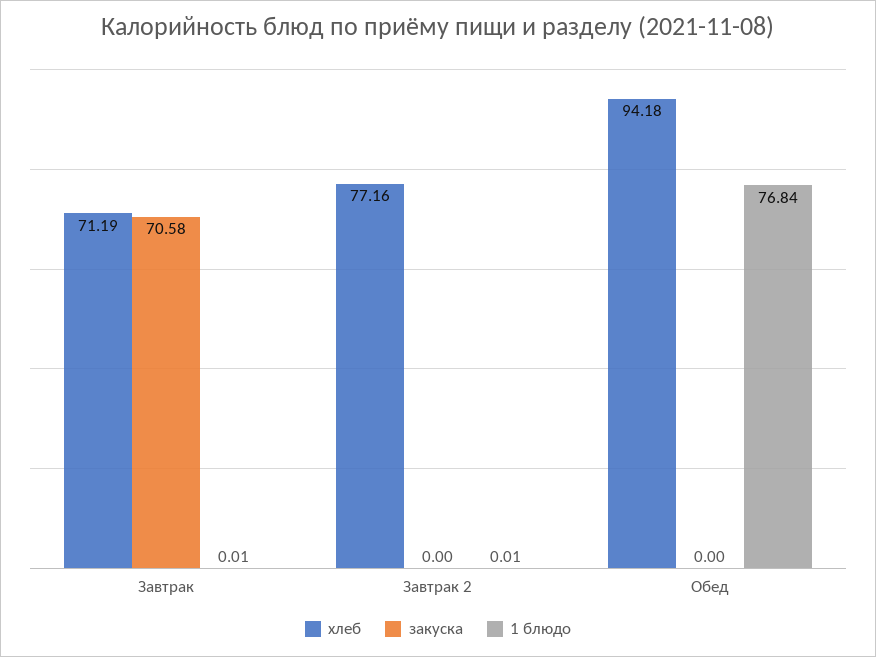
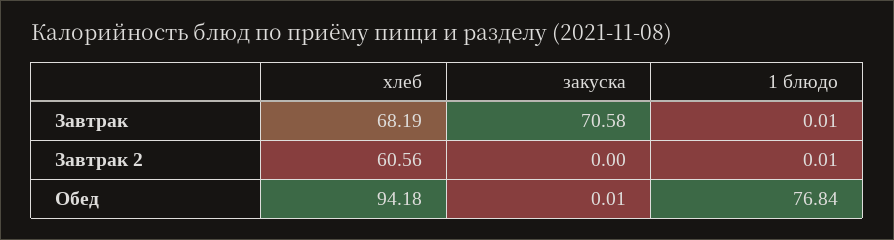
  {
    "хлеб": {
-     "Завтрак": 71.19,
+     "Завтрак": 68.19,
-     "Завтрак 2": 77.16,
+     "Завтрак 2": 60.56,
      "Обед": 94.18
    },
    "закуска": {
      "Завтрак": 70.58,
      "Завтрак 2": 0,
-     "Обед": 0
+     "Обед": 0.01
    },
    "1 блюдо": {
      "Завтрак": 0.01,
      "Завтрак 2": 0.01,
      "Обед": 76.84
    }
  }

